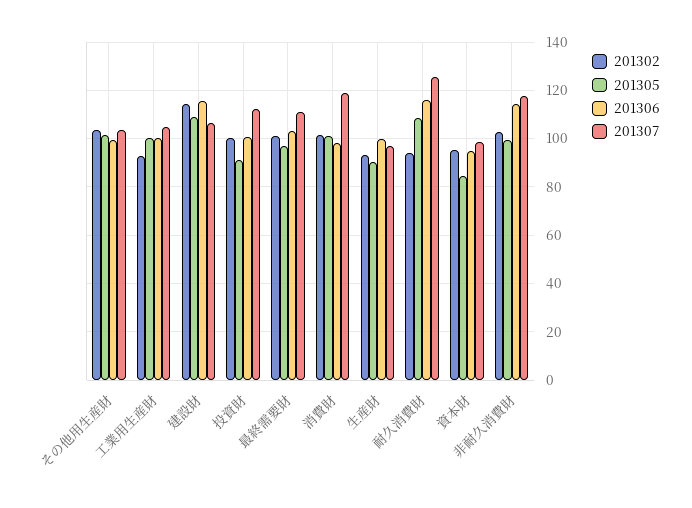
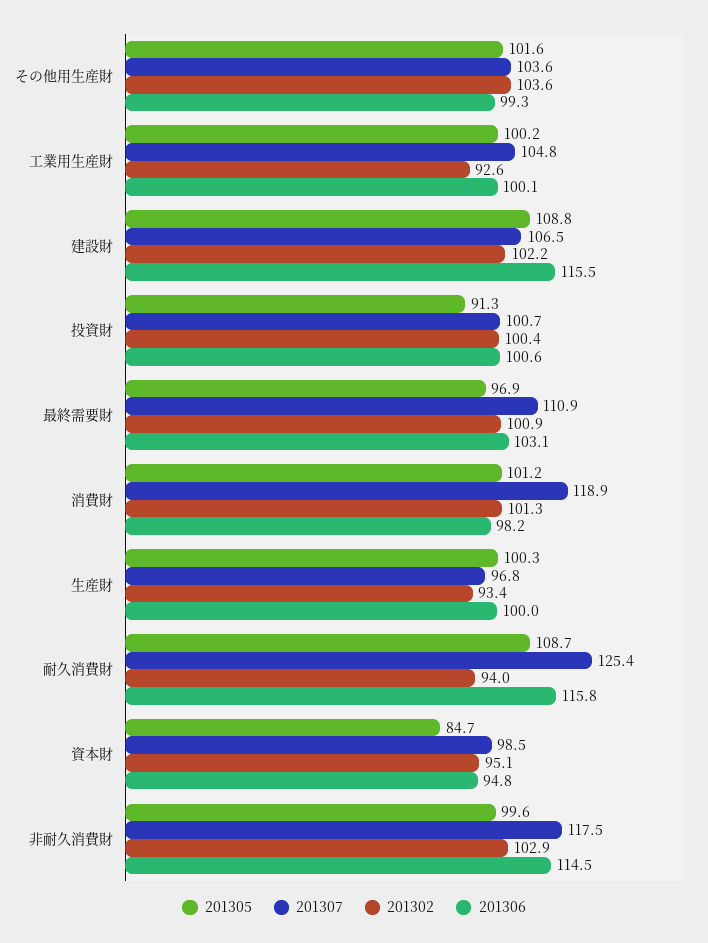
  {
    "201302": {
      "その他用生産財": 103.6,
      "工業用生産財": 92.6,
-     "建設財": 115,
+     "建設財": 102.2,
      "投資財": 100.4,
      "最終需要財": 100.9,
      "消費財": 101.3,
      "生産財": 93.4,
      "耐久消費財": 94,
      "資本財": 95.1,
      "非耐久消費財": 102.9
    },
    "201305": {
      "その他用生産財": 101.6,
      "工業用生産財": 100.2,
      "建設財": 108.8,
      "投資財": 91.3,
      "最終需要財": 96.9,
      "消費財": 101.2,
-     "生産財": 90,
+     "生産財": 100.3,
      "耐久消費財": 108.7,
      "資本財": 84.7,
      "非耐久消費財": 99.6
    },
    "201306": {
      "その他用生産財": 99.3,
      "工業用生産財": 100.1,
      "建設財": 115.5,
      "投資財": 100.6,
      "最終需要財": 103.1,
      "消費財": 98.2,
      "生産財": 100,
      "耐久消費財": 115.8,
      "資本財": 94.8,
      "非耐久消費財": 114.5
    },
    "201307": {
      "その他用生産財": 103.6,
      "工業用生産財": 104.8,
      "建設財": 106.5,
-     "投資財": 112.5,
+     "投資財": 100.7,
      "最終需要財": 110.9,
      "消費財": 118.9,
      "生産財": 96.8,
      "耐久消費財": 125.4,
      "資本財": 98.5,
      "非耐久消費財": 117.5
    }
  }

